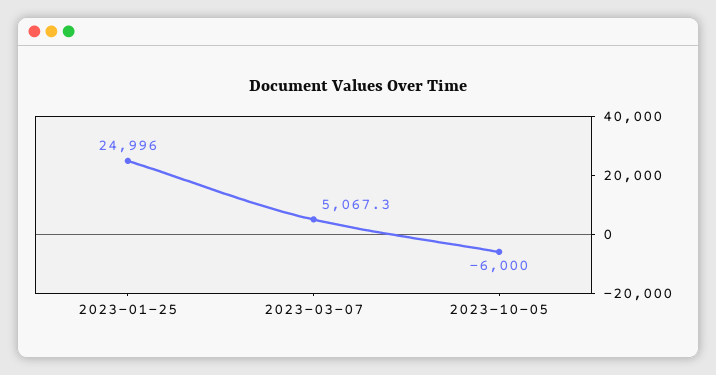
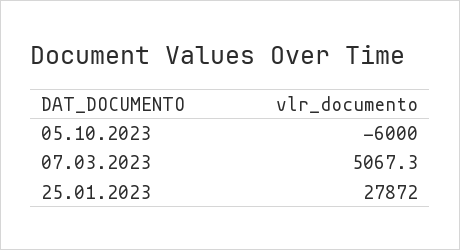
  {
-   "2023-01-25": 24996,
+   "2023-01-25": 27872,
    "2023-03-07": 5067.3,
    "2023-10-05": -6000
  }

